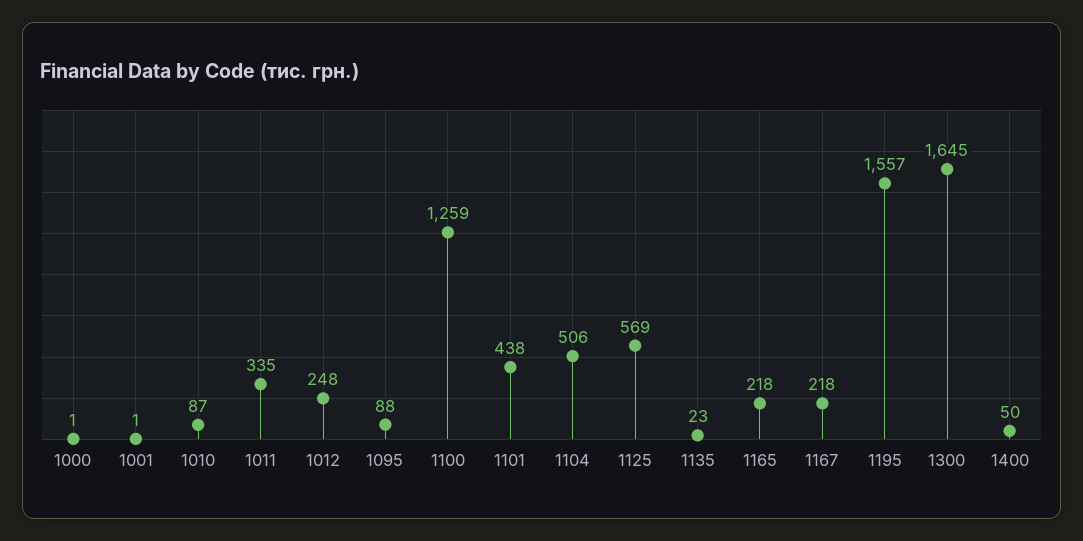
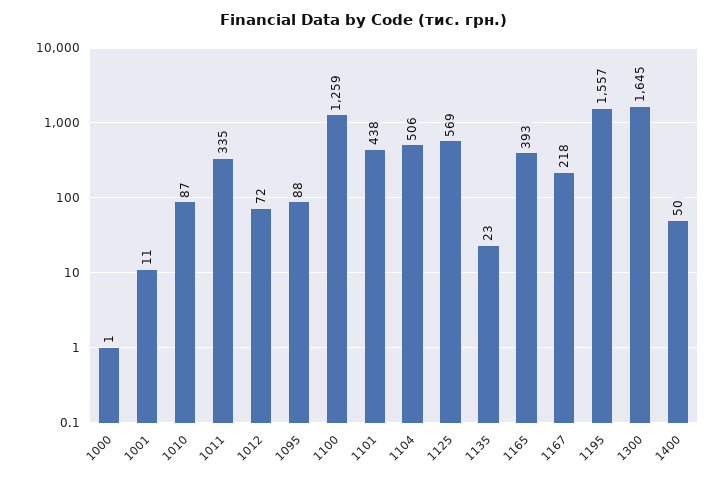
  {
    "1000": 1,
-   "1001": 1,
+   "1001": 11,
    "1010": 87,
    "1011": 335,
-   "1012": 248,
+   "1012": 72,
    "1095": 88,
    "1100": 1259,
    "1101": 438,
    "1104": 506,
    "1125": 569,
    "1135": 23,
-   "1165": 218,
+   "1165": 393,
    "1167": 218,
    "1195": 1557,
    "1300": 1645,
    "1400": 50
  }

